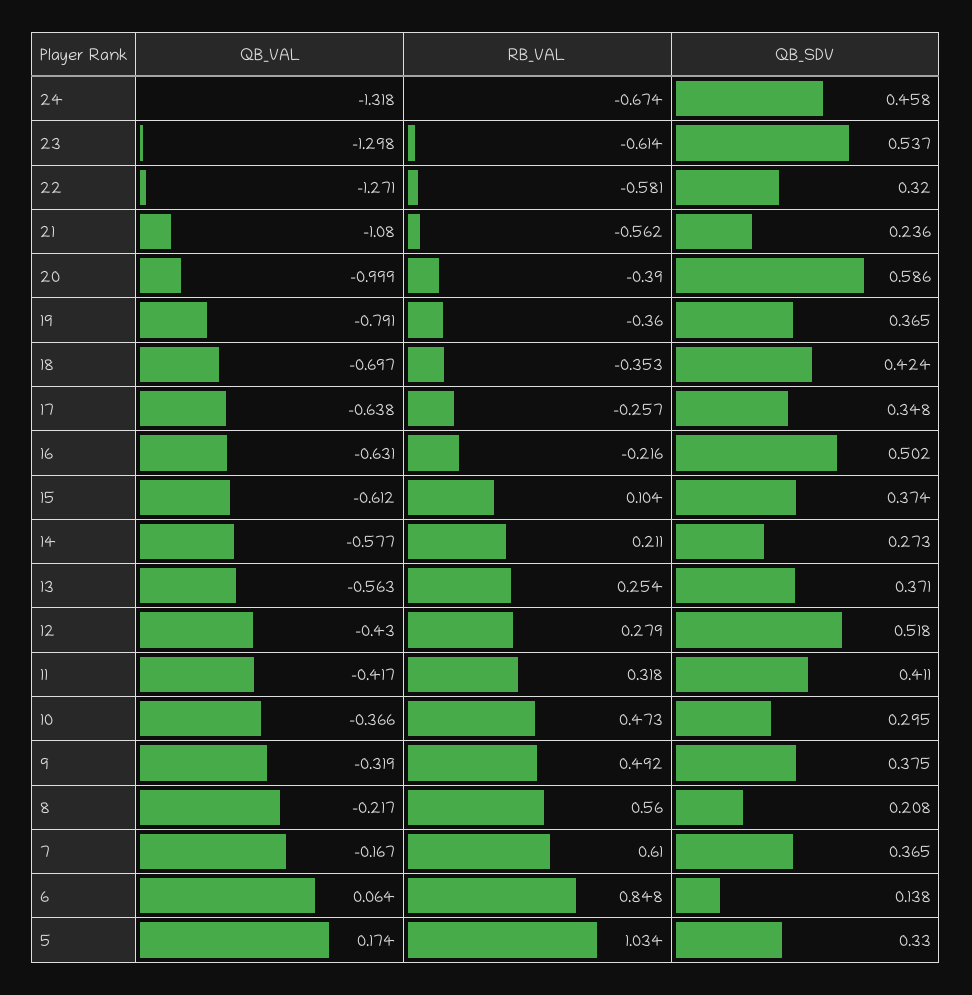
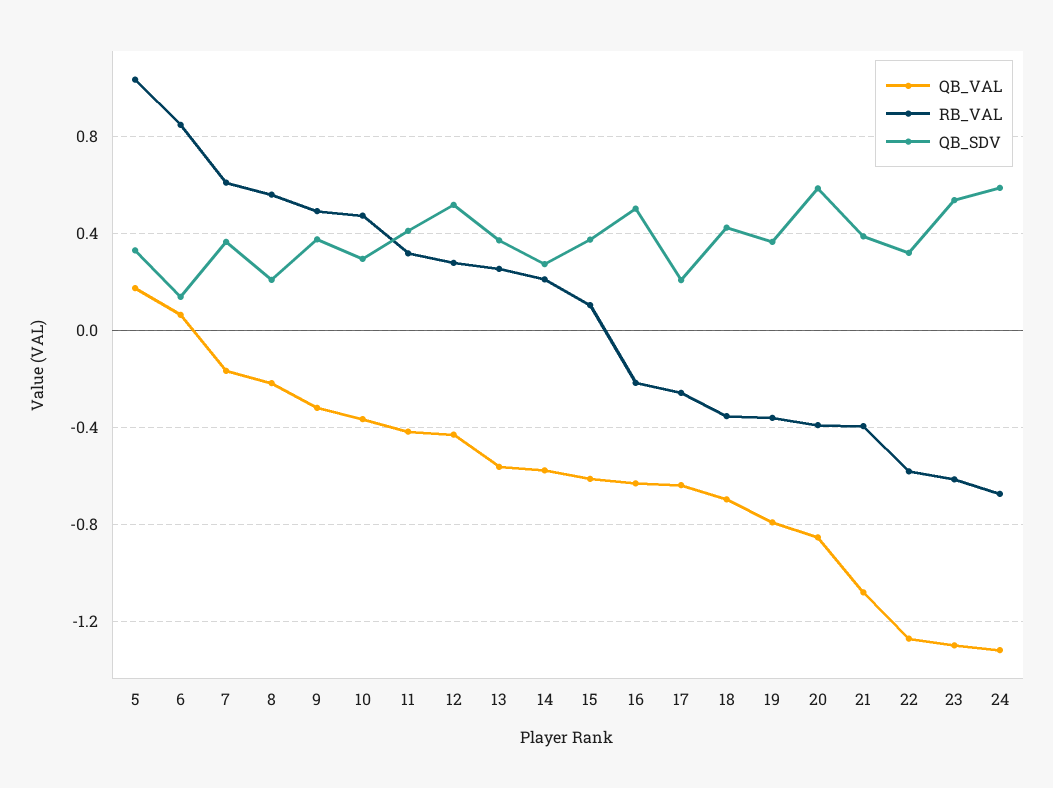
  {
    "QB_VAL": {
      "24": -1.318,
      "23": -1.298,
      "22": -1.271,
      "21": -1.08,
-     "20": -0.999,
+     "20": -0.85,
      "19": -0.791,
      "18": -0.697,
      "17": -0.638,
      "16": -0.631,
      "15": -0.612,
      "14": -0.577,
      "13": -0.563,
      "12": -0.43,
      "11": -0.417,
      "10": -0.366,
      "9": -0.319,
      "8": -0.217,
      "7": -0.167,
      "6": 0.064,
      "5": 0.174
    },
    "RB_VAL": {
      "24": -0.674,
      "23": -0.614,
      "22": -0.581,
-     "21": -0.562,
+     "21": -0.4,
      "20": -0.39,
      "19": -0.36,
      "18": -0.353,
      "17": -0.257,
      "16": -0.216,
      "15": 0.104,
      "14": 0.211,
      "13": 0.254,
      "12": 0.279,
      "11": 0.318,
      "10": 0.473,
      "9": 0.492,
      "8": 0.56,
      "7": 0.61,
      "6": 0.848,
      "5": 1.034
    },
    "QB_SDV": {
-     "24": 0.458,
+     "24": 0.6,
      "23": 0.537,
      "22": 0.32,
-     "21": 0.236,
+     "21": 0.4,
      "20": 0.586,
      "19": 0.365,
      "18": 0.424,
-     "17": 0.348,
+     "17": 0.2,
      "16": 0.502,
      "15": 0.374,
      "14": 0.273,
      "13": 0.371,
      "12": 0.518,
      "11": 0.411,
      "10": 0.295,
      "9": 0.375,
      "8": 0.208,
      "7": 0.365,
      "6": 0.138,
      "5": 0.33
    }
  }

